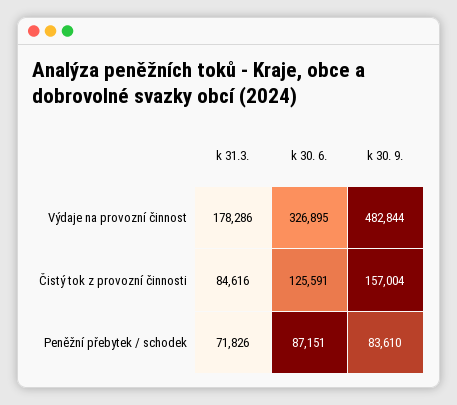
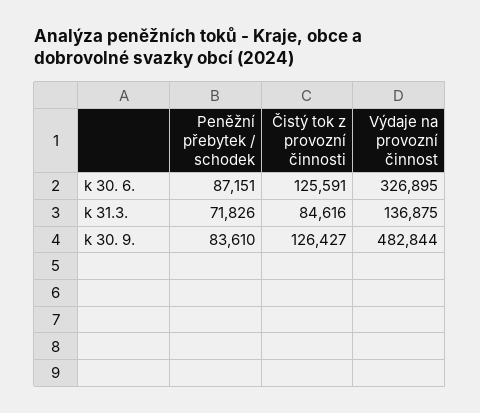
  {
    "k 31.3.": {
-     "Výdaje na provozní činnost": 178286,
+     "Výdaje na provozní činnost": 136875,
      "Čistý tok z provozní činnosti": 84616,
      "Peněžní přebytek / schodek": 71826
    },
    "k 30. 6.": {
      "Výdaje na provozní činnost": 326895,
      "Čistý tok z provozní činnosti": 125591,
      "Peněžní přebytek / schodek": 87151
    },
    "k 30. 9.": {
      "Výdaje na provozní činnost": 482844,
-     "Čistý tok z provozní činnosti": 157004,
+     "Čistý tok z provozní činnosti": 126427,
      "Peněžní přebytek / schodek": 83610
    }
  }

